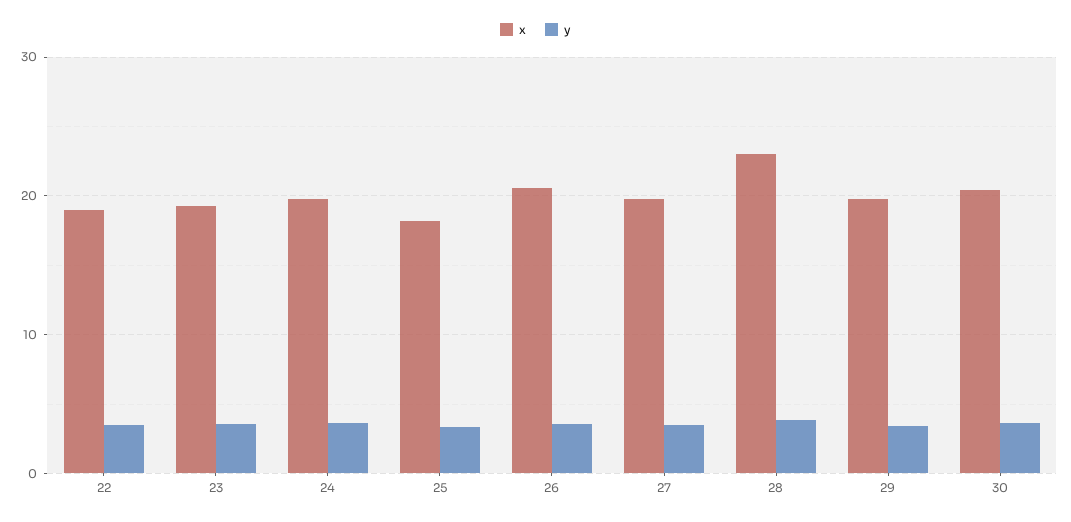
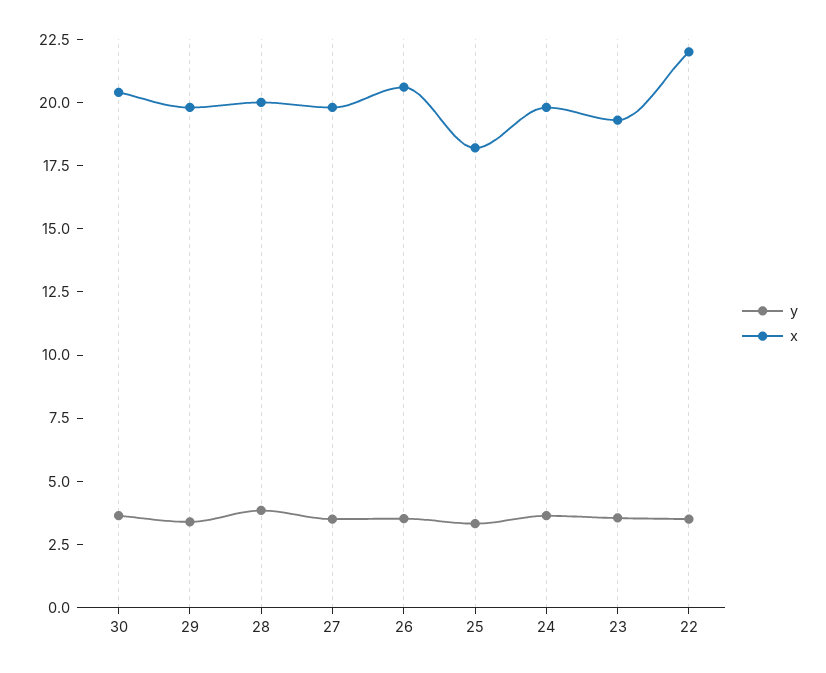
  {
    "x": {
-     "22": 19,
+     "22": 22,
      "23": 19.5,
      "24": 20,
      "25": 18,
      "26": 20.5,
      "27": 20,
-     "28": 23,
+     "28": 20,
      "29": 20,
      "30": 20.5
    },
    "y": {
      "22": 3.5,
      "23": 3.5,
      "24": 3.5,
      "25": 3.5,
      "26": 3.5,
      "27": 3.5,
      "28": 4,
      "29": 3.5,
      "30": 3.5
    }
  }

